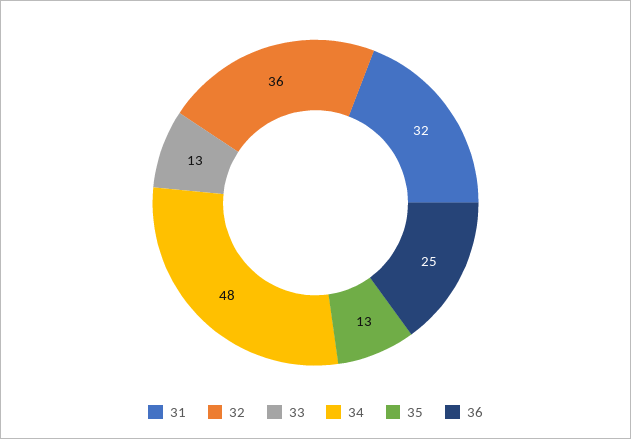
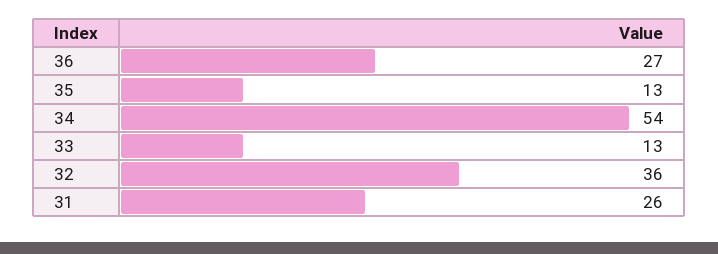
  {
-   "31": 32,
+   "31": 26,
    "32": 36,
    "33": 13,
-   "34": 48,
+   "34": 54,
    "35": 13,
-   "36": 25
+   "36": 27
  }

